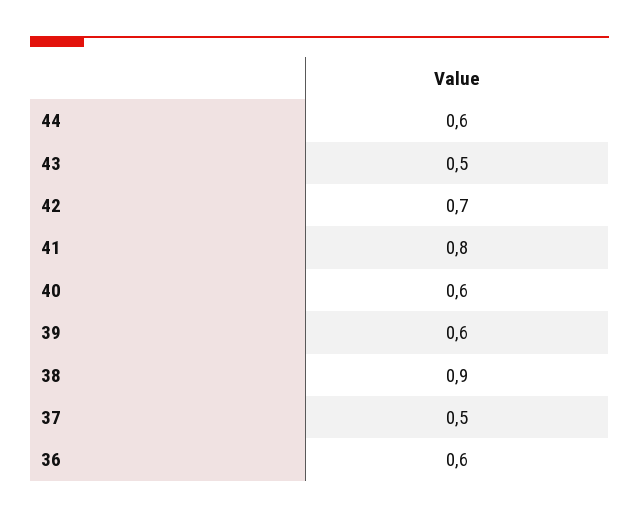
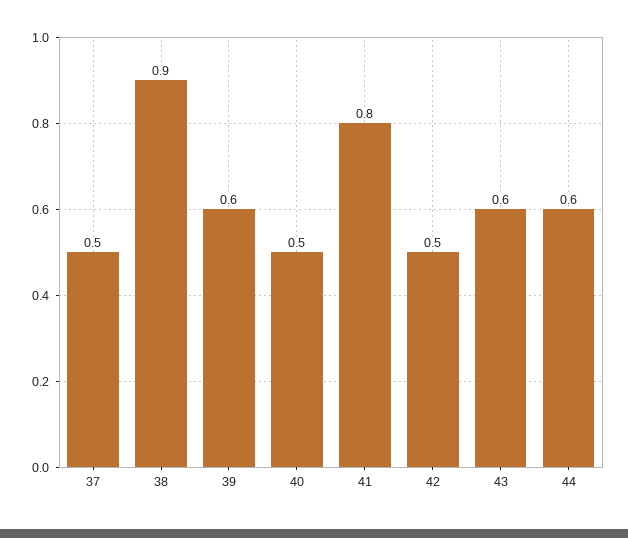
  {
    "44": 0.6,
-   "43": 0.5,
+   "43": 0.6,
-   "42": 0.7,
+   "42": 0.5,
    "41": 0.8,
-   "40": 0.6,
+   "40": 0.5,
    "39": 0.6,
    "38": 0.9,
-   "37": 0.5,
+   "37": 0.5
-   "36": 0.6
  }

